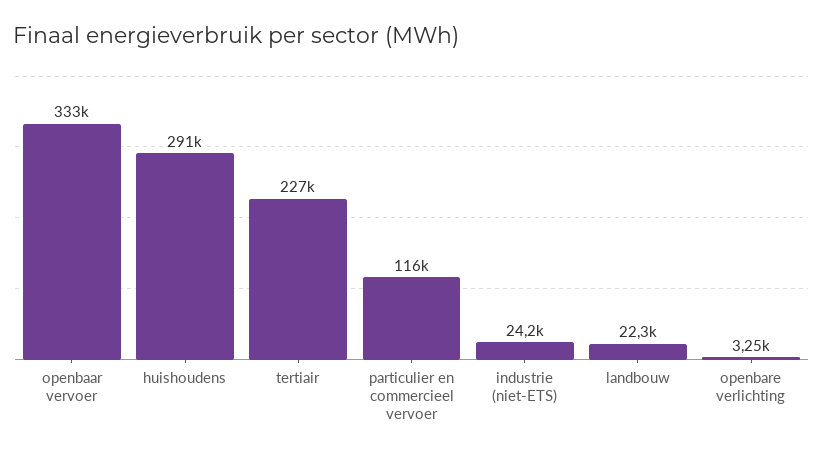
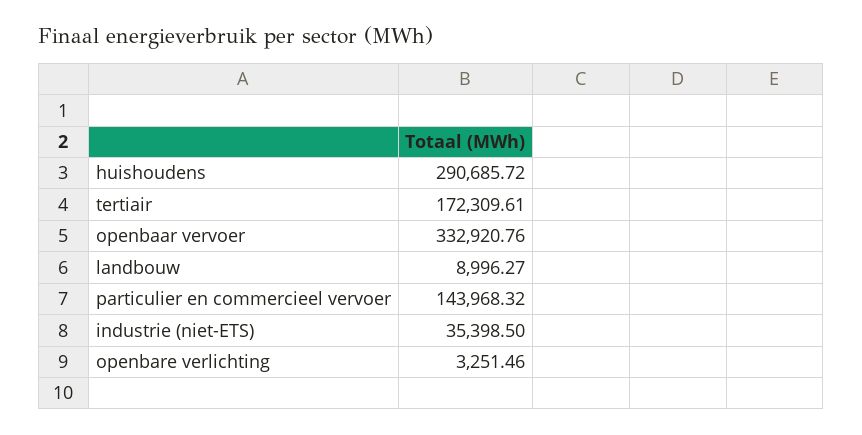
  {
    "openbaar vervoer": 332920.76,
    "huishoudens": 290685.72,
-   "tertiair": 227000,
+   "tertiair": 172309.61,
-   "particulier en commercieel vervoer": 116000,
+   "particulier en commercieel vervoer": 143968.32,
-   "industrie (niet-ETS)": 24200,
+   "industrie (niet-ETS)": 35398.5,
-   "landbouw": 22300,
+   "landbouw": 8996.27,
    "openbare verlichting": 3251.46
  }

